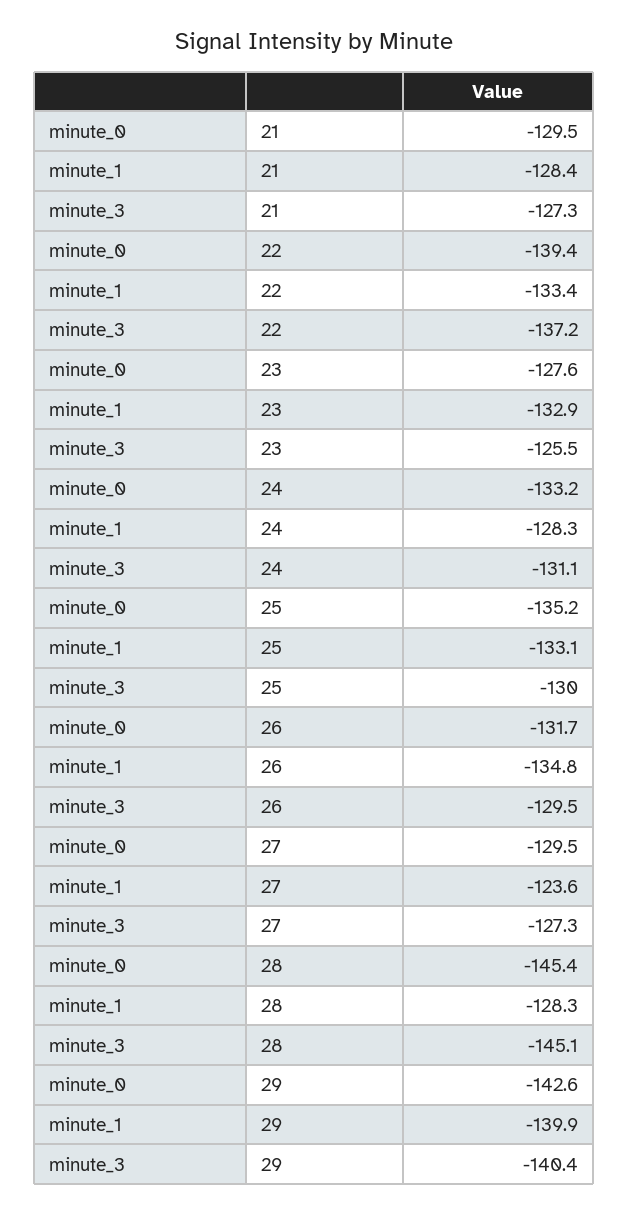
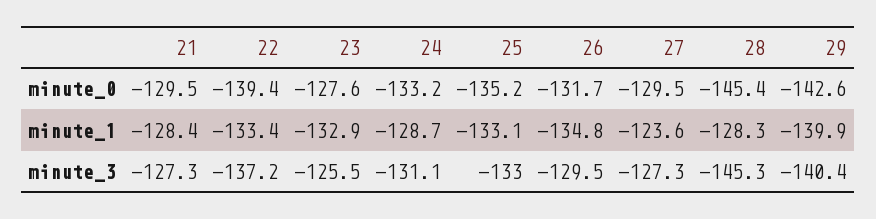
  {
    "minute_0": {
      "21": -129.5,
      "22": -139.4,
      "23": -127.6,
      "24": -133.2,
      "25": -135.2,
      "26": -131.7,
      "27": -129.5,
      "28": -145.4,
      "29": -142.6
    },
    "minute_1": {
      "21": -128.4,
      "22": -133.4,
      "23": -132.9,
-     "24": -128.3,
+     "24": -128.7,
      "25": -133.1,
      "26": -134.8,
      "27": -123.6,
      "28": -128.3,
      "29": -139.9
    },
    "minute_3": {
      "21": -127.3,
      "22": -137.2,
      "23": -125.5,
      "24": -131.1,
-     "25": -130,
+     "25": -133,
      "26": -129.5,
      "27": -127.3,
-     "28": -145.1,
+     "28": -145.3,
      "29": -140.4
    }
  }

